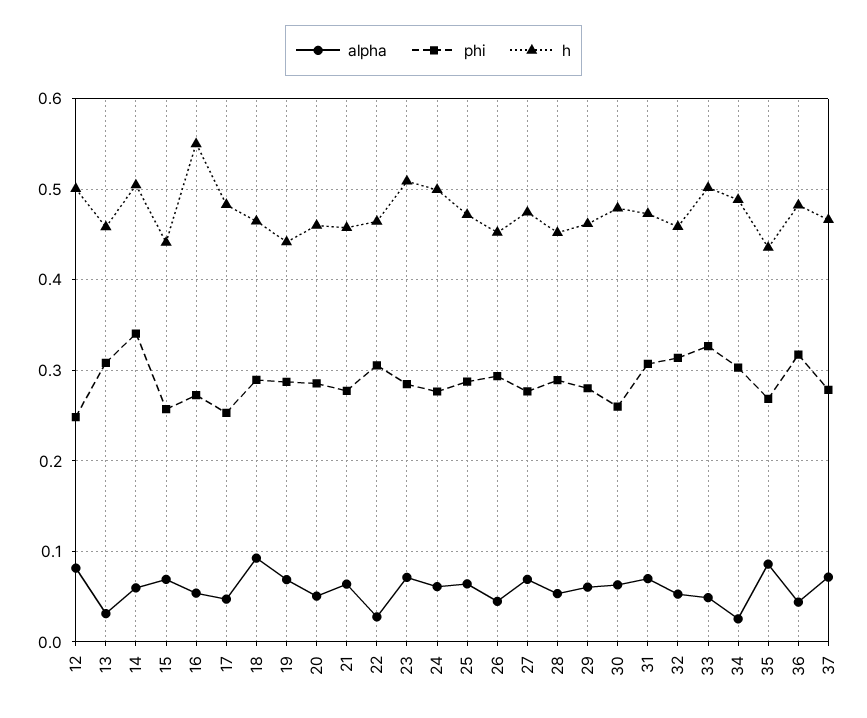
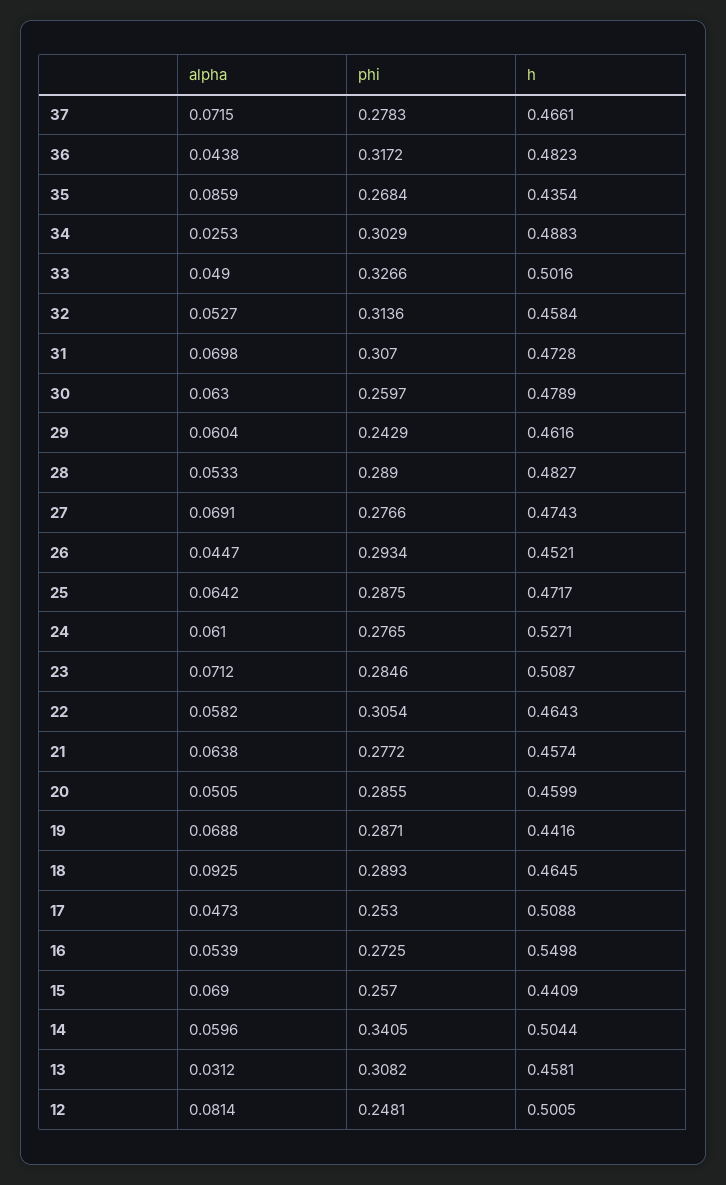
  {
    "alpha": {
      "12": 0.0814,
      "13": 0.0312,
      "14": 0.0596,
      "15": 0.069,
      "16": 0.0539,
      "17": 0.0473,
      "18": 0.0925,
      "19": 0.0688,
      "20": 0.0505,
      "21": 0.0638,
-     "22": 0.03,
+     "22": 0.0582,
      "23": 0.0712,
      "24": 0.061,
      "25": 0.0642,
      "26": 0.0447,
      "27": 0.0691,
      "28": 0.0533,
      "29": 0.0604,
      "30": 0.063,
      "31": 0.0698,
      "32": 0.0527,
      "33": 0.049,
      "34": 0.0253,
      "35": 0.0859,
      "36": 0.0438,
      "37": 0.0715
    },
    "phi": {
      "12": 0.2481,
      "13": 0.3082,
      "14": 0.3405,
      "15": 0.257,
      "16": 0.2725,
      "17": 0.253,
      "18": 0.2893,
      "19": 0.2871,
      "20": 0.2855,
      "21": 0.2772,
      "22": 0.3054,
      "23": 0.2846,
      "24": 0.2765,
      "25": 0.2875,
      "26": 0.2934,
      "27": 0.2766,
      "28": 0.289,
-     "29": 0.28,
+     "29": 0.2429,
      "30": 0.2597,
      "31": 0.307,
      "32": 0.3136,
      "33": 0.3266,
      "34": 0.3029,
      "35": 0.2684,
      "36": 0.3172,
      "37": 0.2783
    },
    "h": {
      "12": 0.5005,
      "13": 0.4581,
      "14": 0.5044,
      "15": 0.4409,
      "16": 0.5498,
-     "17": 0.48,
+     "17": 0.5088,
      "18": 0.4645,
      "19": 0.4416,
      "20": 0.4599,
      "21": 0.4574,
      "22": 0.4643,
      "23": 0.5087,
-     "24": 0.5,
+     "24": 0.5271,
      "25": 0.4717,
      "26": 0.4521,
      "27": 0.4743,
-     "28": 0.45,
+     "28": 0.4827,
      "29": 0.4616,
      "30": 0.4789,
      "31": 0.4728,
      "32": 0.4584,
      "33": 0.5016,
      "34": 0.4883,
      "35": 0.4354,
      "36": 0.4823,
      "37": 0.4661
    }
  }

